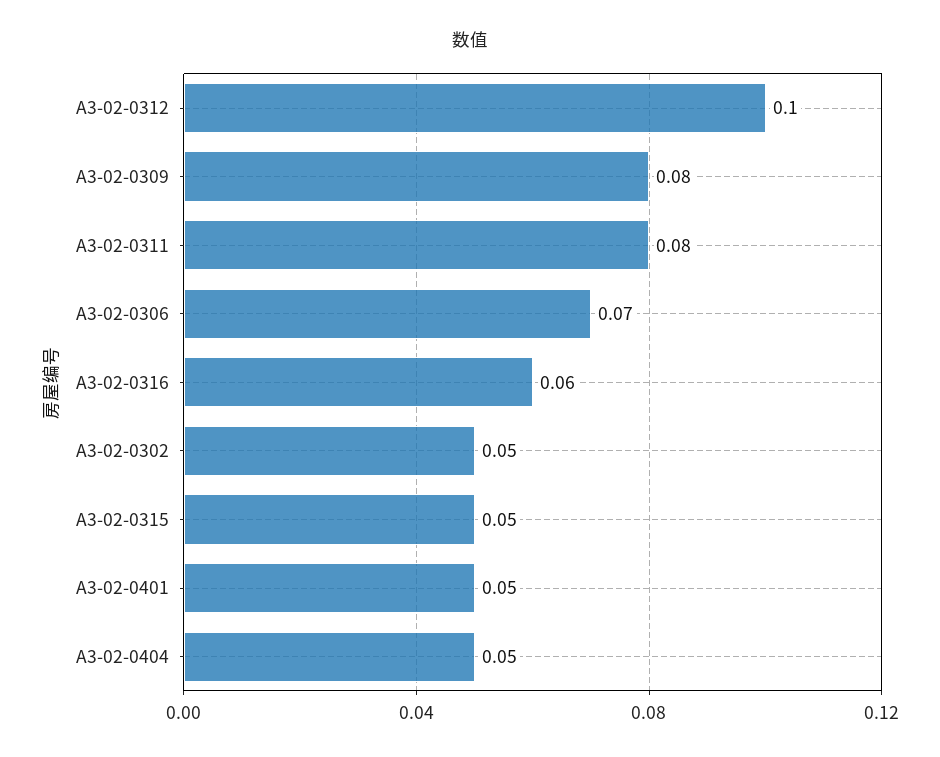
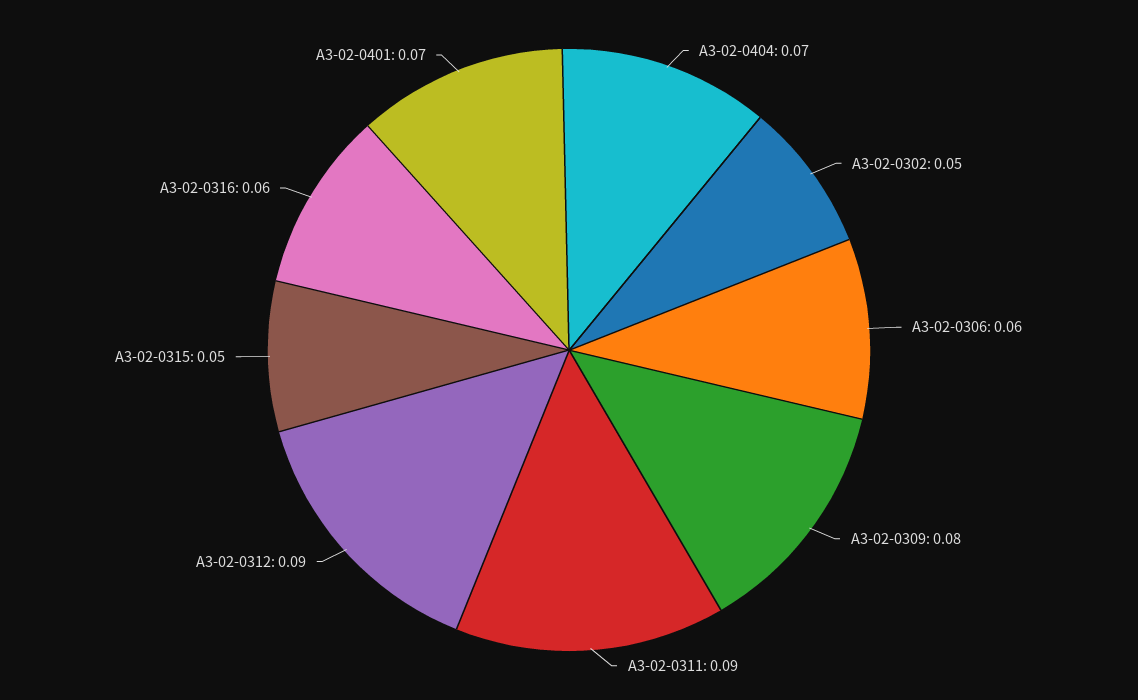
  {
-   "A3-02-0312": 0.1,
+   "A3-02-0312": 0.09,
    "A3-02-0309": 0.08,
-   "A3-02-0311": 0.08,
+   "A3-02-0311": 0.09,
-   "A3-02-0306": 0.07,
+   "A3-02-0306": 0.06,
    "A3-02-0316": 0.06,
    "A3-02-0302": 0.05,
    "A3-02-0315": 0.05,
-   "A3-02-0401": 0.05,
+   "A3-02-0401": 0.07,
-   "A3-02-0404": 0.05
+   "A3-02-0404": 0.07
  }

